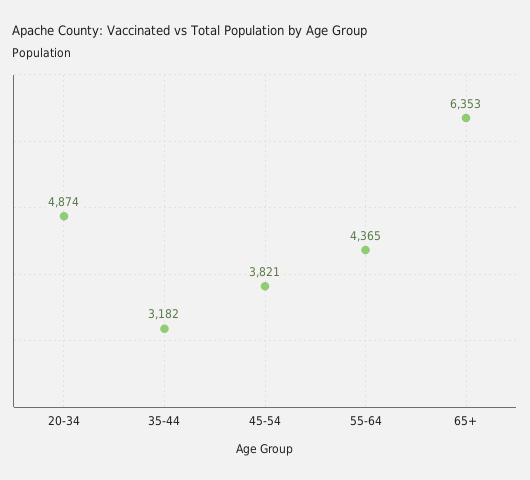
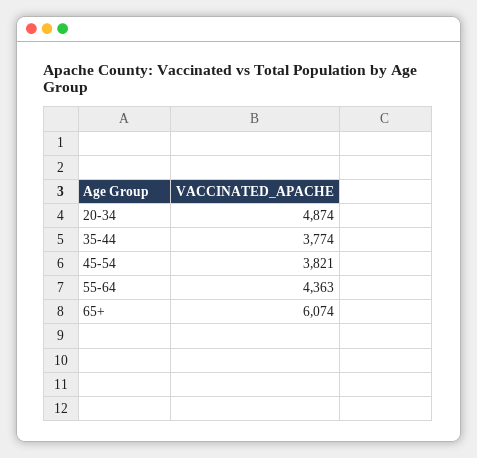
  {
    "20-34": 4874,
-   "35-44": 3182,
+   "35-44": 3774,
    "45-54": 3821,
-   "55-64": 4365,
+   "55-64": 4363,
-   "65+": 6353
+   "65+": 6074
  }

